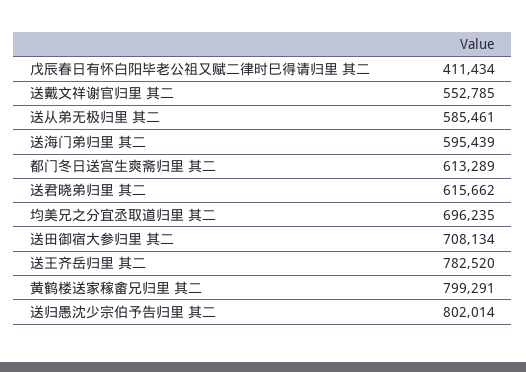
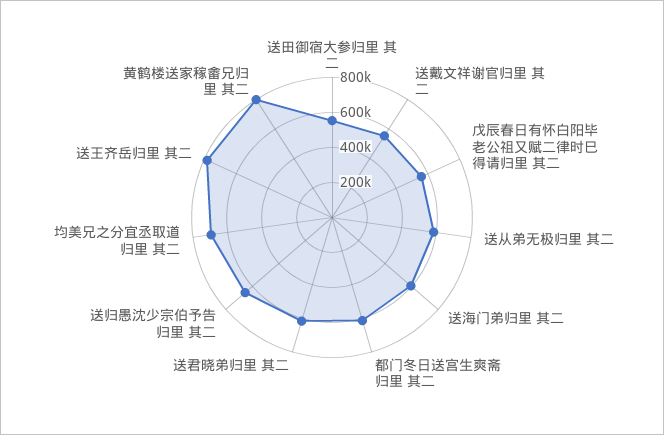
  {
-   "戊辰春日有怀白阳毕老公祖又赋二律时巳得请归里 其二": 411434,
+   "戊辰春日有怀白阳毕老公祖又赋二律时巳得请归里 其二": 550000,
    "送戴文祥谢官归里 其二": 552785,
    "送从弟无极归里 其二": 585461,
    "送海门弟归里 其二": 595439,
    "都门冬日送宫生爽斋归里 其二": 613289,
    "送君晓弟归里 其二": 615662,
    "均美兄之分宜丞取道归里 其二": 696235,
-   "送田御宿大参归里 其二": 708134,
+   "送田御宿大参归里 其二": 550000,
    "送王齐岳归里 其二": 782520,
    "黄鹤楼送家稼畬兄归里 其二": 799291,
-   "送归愚沈少宗伯予告归里 其二": 802014
+   "送归愚沈少宗伯予告归里 其二": 650000
  }

